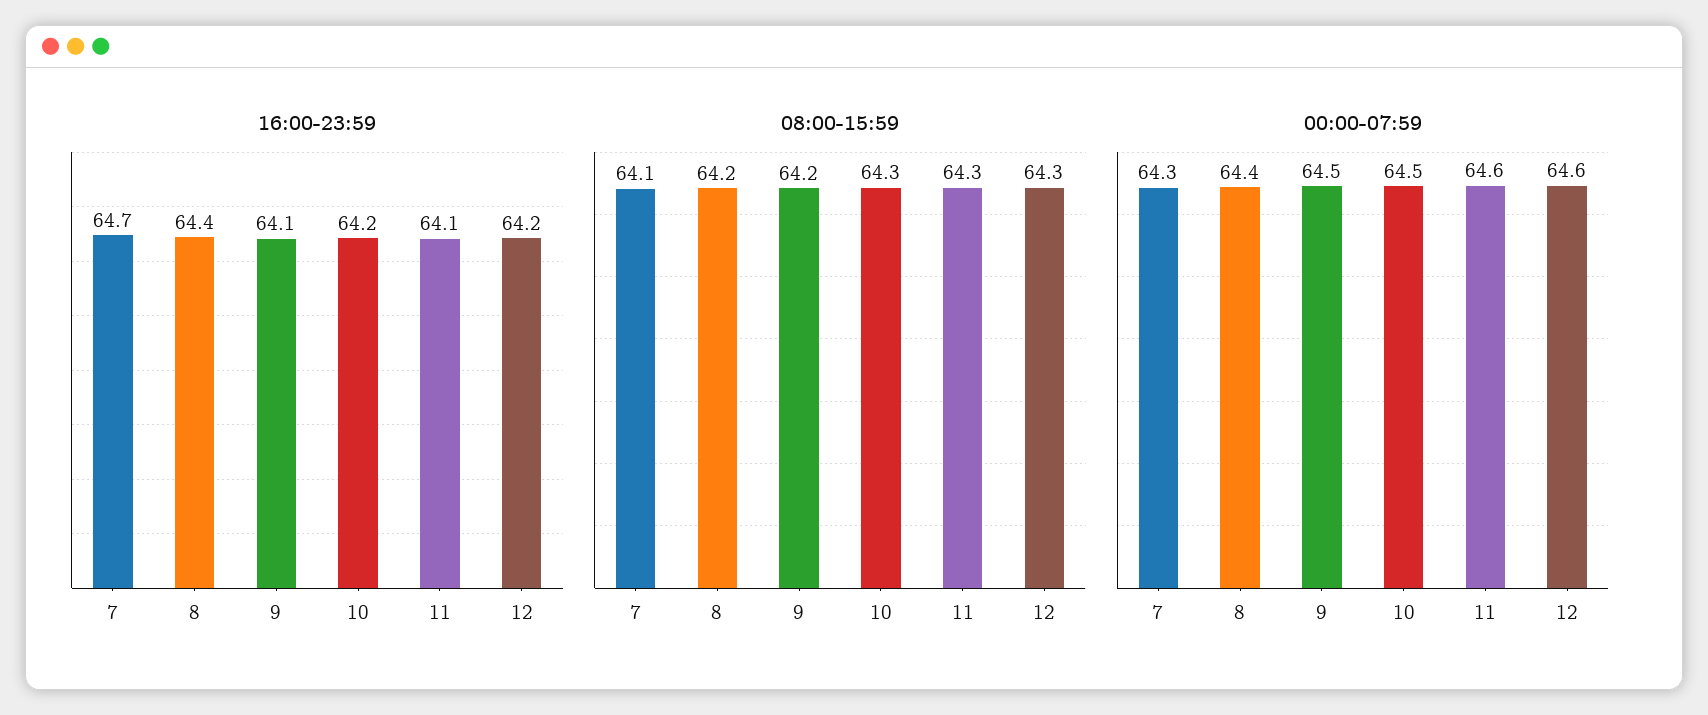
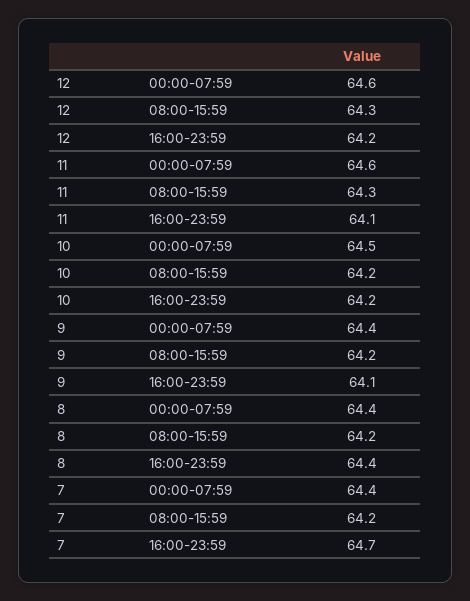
  {
    "16:00-23:59": {
      "7": 64.7,
      "8": 64.4,
      "9": 64.1,
      "10": 64.2,
      "11": 64.1,
      "12": 64.2
    },
    "08:00-15:59": {
-     "7": 64.1,
+     "7": 64.2,
      "8": 64.2,
      "9": 64.2,
-     "10": 64.3,
+     "10": 64.2,
      "11": 64.3,
      "12": 64.3
    },
    "00:00-07:59": {
-     "7": 64.3,
+     "7": 64.4,
      "8": 64.4,
-     "9": 64.5,
+     "9": 64.4,
      "10": 64.5,
      "11": 64.6,
      "12": 64.6
    }
  }

